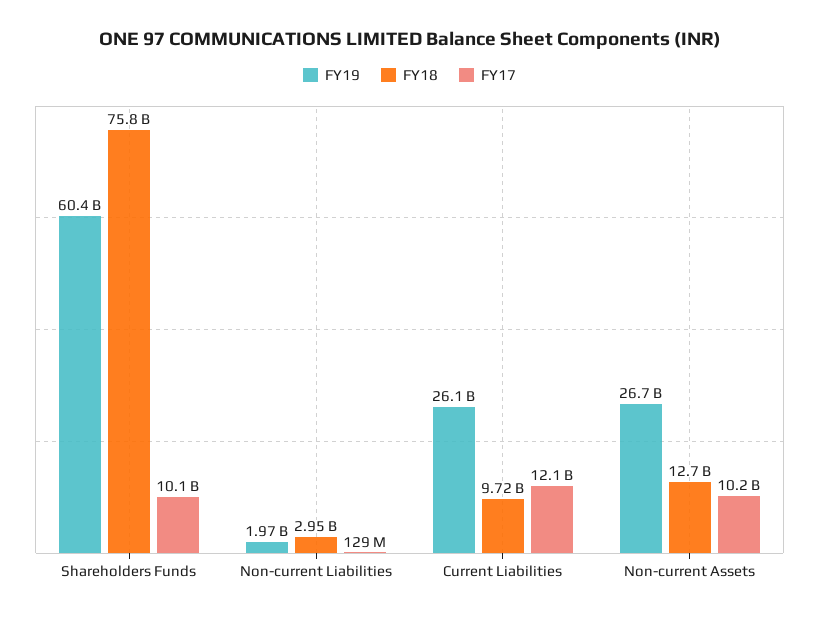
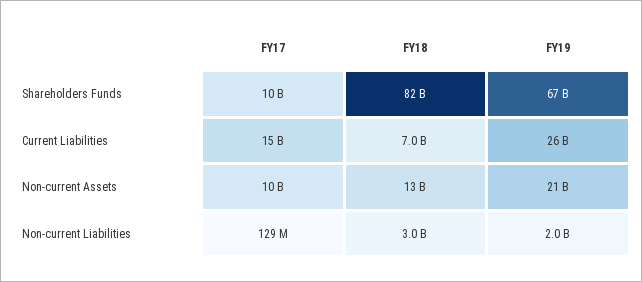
  {
    "FY19": {
-     "Shareholders Funds": 60400000000,
+     "Shareholders Funds": 67000000000,
      "Non-current Liabilities": 1970000000,
      "Current Liabilities": 26100000000,
-     "Non-current Assets": 26700000000
+     "Non-current Assets": 21000000000
    },
    "FY18": {
-     "Shareholders Funds": 75800000000,
+     "Shareholders Funds": 82000000000,
      "Non-current Liabilities": 2950000000,
-     "Current Liabilities": 9720000000,
+     "Current Liabilities": 7000000000,
      "Non-current Assets": 12700000000
    },
    "FY17": {
      "Shareholders Funds": 10100000000,
      "Non-current Liabilities": 129000000,
-     "Current Liabilities": 12100000000,
+     "Current Liabilities": 15000000000,
      "Non-current Assets": 10200000000
    }
  }

